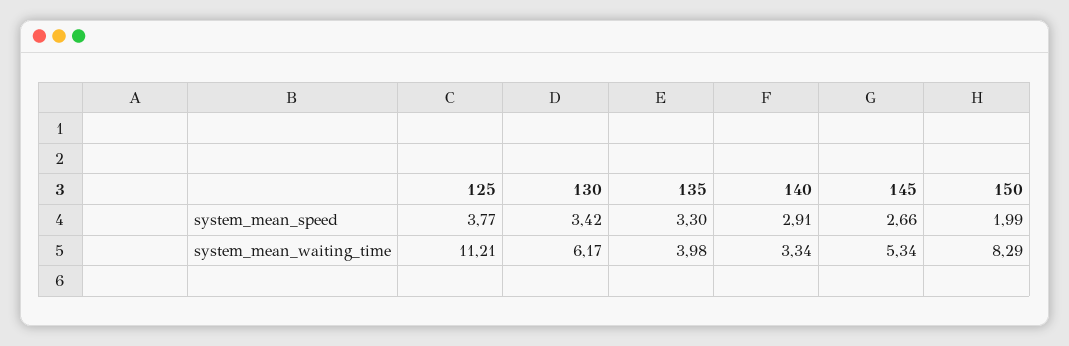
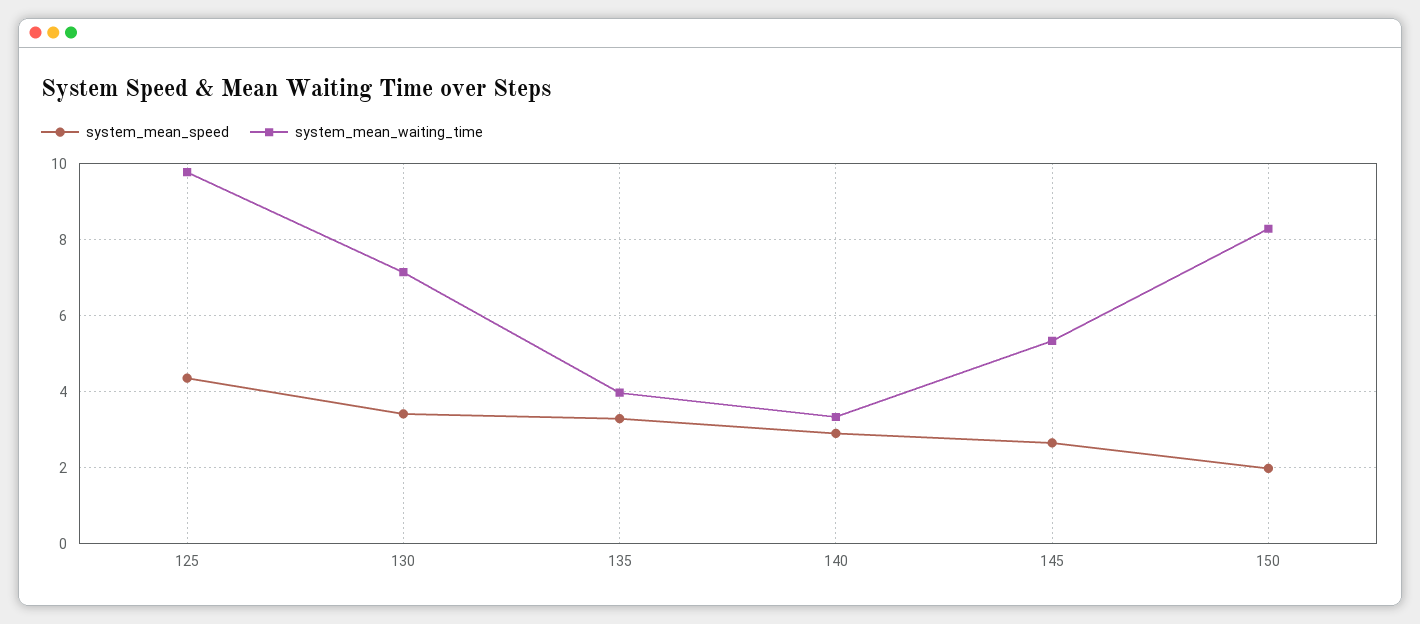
  {
    "system_mean_speed": {
-     "125": 3.77,
+     "125": 4.4,
      "130": 3.42,
      "135": 3.3,
      "140": 2.91,
      "145": 2.66,
      "150": 1.99
    },
    "system_mean_waiting_time": {
-     "125": 11.21,
+     "125": 9.8,
-     "130": 6.17,
+     "130": 7.2,
      "135": 3.98,
      "140": 3.34,
      "145": 5.34,
      "150": 8.29
    }
  }

